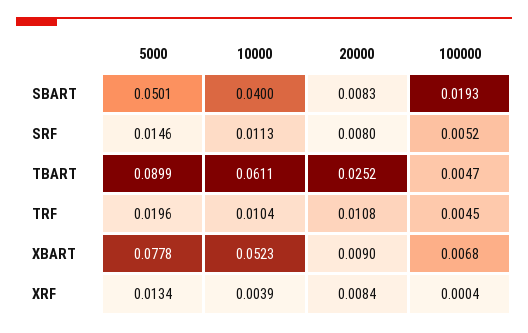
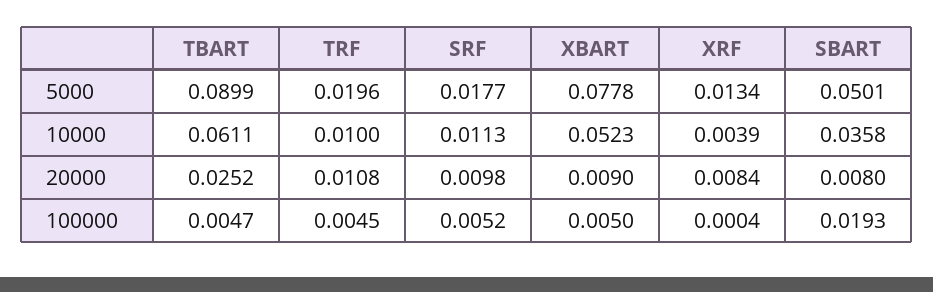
  {
    "5000": {
      "SBART": 0.0501,
-     "SRF": 0.0146,
+     "SRF": 0.0177,
      "TBART": 0.0899,
      "TRF": 0.0196,
      "XBART": 0.0778,
      "XRF": 0.0134
    },
    "10000": {
-     "SBART": 0.04,
+     "SBART": 0.0358,
      "SRF": 0.0113,
      "TBART": 0.0611,
-     "TRF": 0.0104,
+     "TRF": 0.01,
      "XBART": 0.0523,
      "XRF": 0.0039
    },
    "20000": {
-     "SBART": 0.0083,
+     "SBART": 0.008,
-     "SRF": 0.008,
+     "SRF": 0.0098,
      "TBART": 0.0252,
      "TRF": 0.0108,
      "XBART": 0.009,
      "XRF": 0.0084
    },
    "100000": {
      "SBART": 0.0193,
      "SRF": 0.0052,
      "TBART": 0.0047,
      "TRF": 0.0045,
-     "XBART": 0.0068,
+     "XBART": 0.005,
      "XRF": 0.0004
    }
  }

